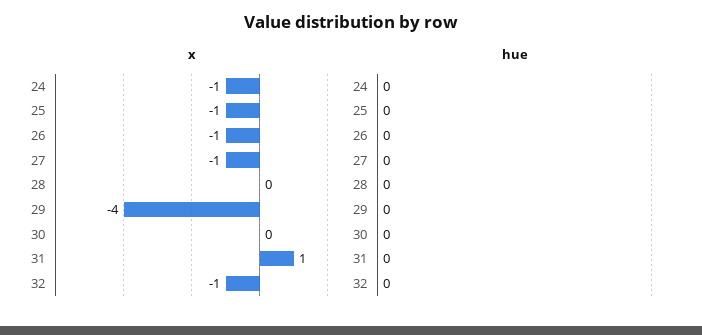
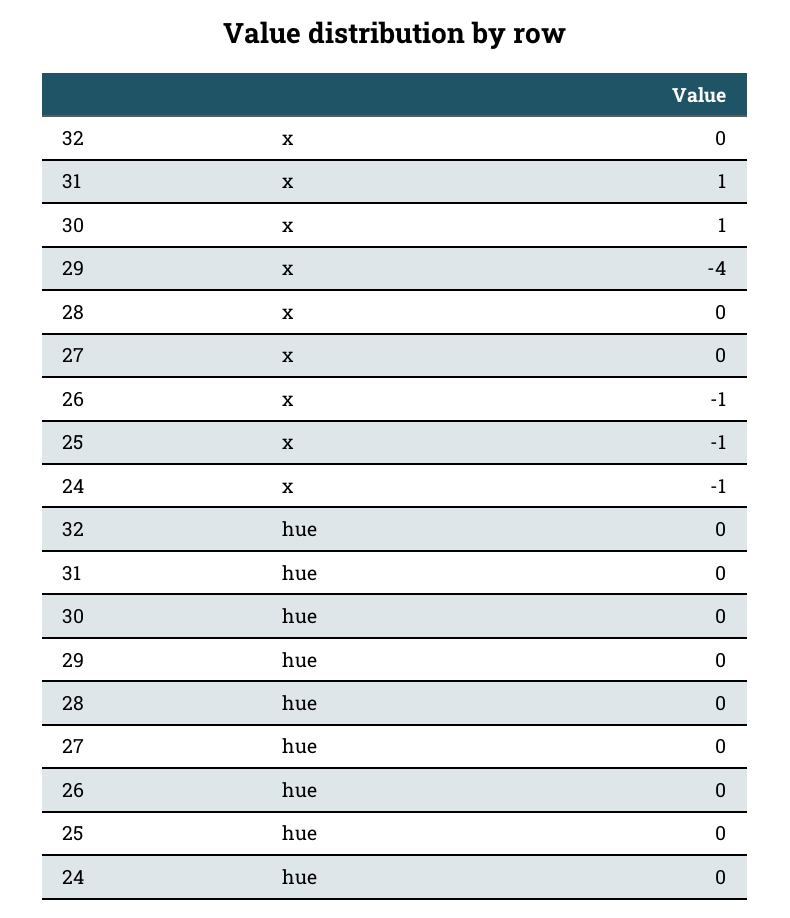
  {
    "x": {
      "24": -1,
      "25": -1,
      "26": -1,
-     "27": -1,
+     "27": 0,
      "28": 0,
      "29": -4,
-     "30": 0,
+     "30": 1,
      "31": 1,
-     "32": -1
+     "32": 0
    },
    "hue": {
      "24": 0,
      "25": 0,
      "26": 0,
      "27": 0,
      "28": 0,
      "29": 0,
      "30": 0,
      "31": 0,
      "32": 0
    }
  }

